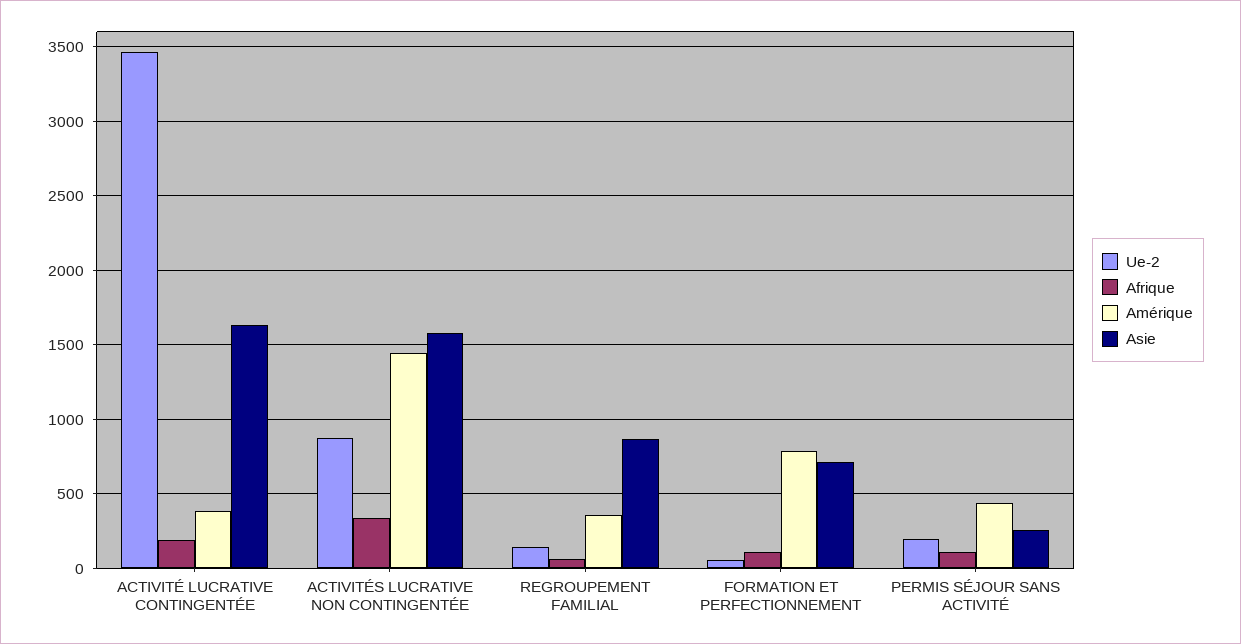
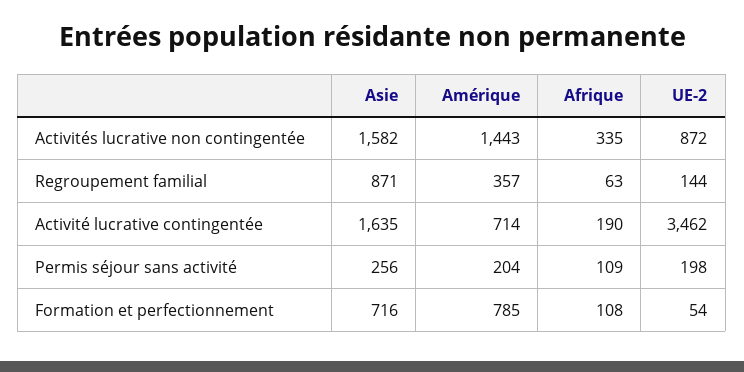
  {
    "Ue-2": {
      "ACTIVITÉ LUCRATIVE CONTINGENTÉE": 3462,
      "ACTIVITÉS LUCRATIVE NON CONTINGENTÉE": 872,
      "REGROUPEMENT FAMILIAL": 144,
      "FORMATION ET PERFECTIONNEMENT": 54,
      "PERMIS SÉJOUR SANS ACTIVITÉ": 198
    },
    "Afrique": {
      "ACTIVITÉ LUCRATIVE CONTINGENTÉE": 190,
      "ACTIVITÉS LUCRATIVE NON CONTINGENTÉE": 335,
      "REGROUPEMENT FAMILIAL": 63,
      "FORMATION ET PERFECTIONNEMENT": 108,
      "PERMIS SÉJOUR SANS ACTIVITÉ": 109
    },
    "Amérique": {
-     "ACTIVITÉ LUCRATIVE CONTINGENTÉE": 400,
+     "ACTIVITÉ LUCRATIVE CONTINGENTÉE": 714,
      "ACTIVITÉS LUCRATIVE NON CONTINGENTÉE": 1443,
      "REGROUPEMENT FAMILIAL": 357,
      "FORMATION ET PERFECTIONNEMENT": 785,
-     "PERMIS SÉJOUR SANS ACTIVITÉ": 450
+     "PERMIS SÉJOUR SANS ACTIVITÉ": 204
    },
    "Asie": {
      "ACTIVITÉ LUCRATIVE CONTINGENTÉE": 1635,
      "ACTIVITÉS LUCRATIVE NON CONTINGENTÉE": 1582,
      "REGROUPEMENT FAMILIAL": 871,
      "FORMATION ET PERFECTIONNEMENT": 716,
      "PERMIS SÉJOUR SANS ACTIVITÉ": 256
    }
  }

